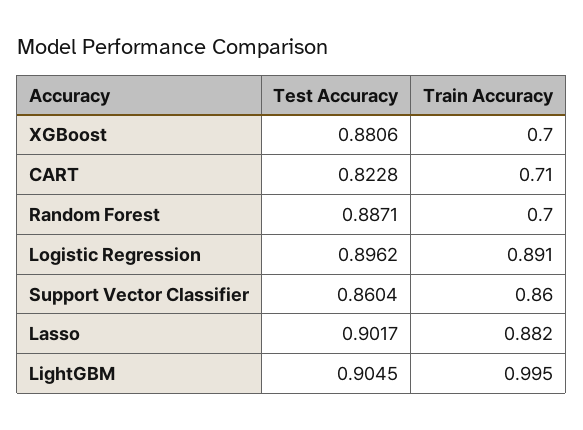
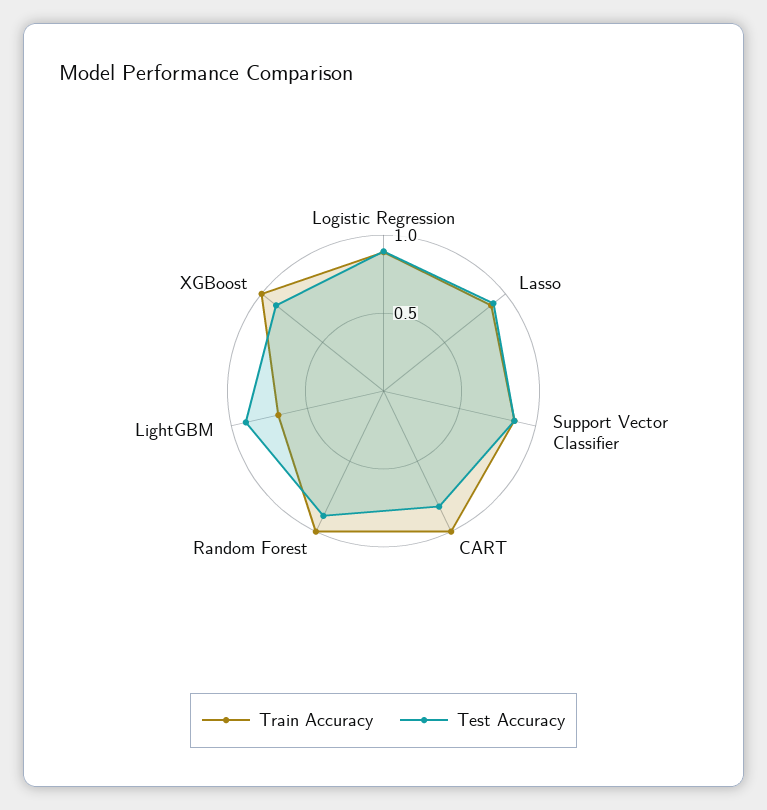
  {
    "Test Accuracy": {
      "XGBoost": 0.8806,
      "CART": 0.8228,
      "Random Forest": 0.8871,
      "Logistic Regression": 0.8962,
      "Support Vector Classifier": 0.8604,
      "Lasso": 0.9017,
      "LightGBM": 0.9045
    },
    "Train Accuracy": {
-     "XGBoost": 0.7,
+     "XGBoost": 1,
-     "CART": 0.71,
+     "CART": 1,
-     "Random Forest": 0.7,
+     "Random Forest": 1,
      "Logistic Regression": 0.891,
      "Support Vector Classifier": 0.86,
      "Lasso": 0.882,
-     "LightGBM": 0.995
+     "LightGBM": 0.7
    }
  }

